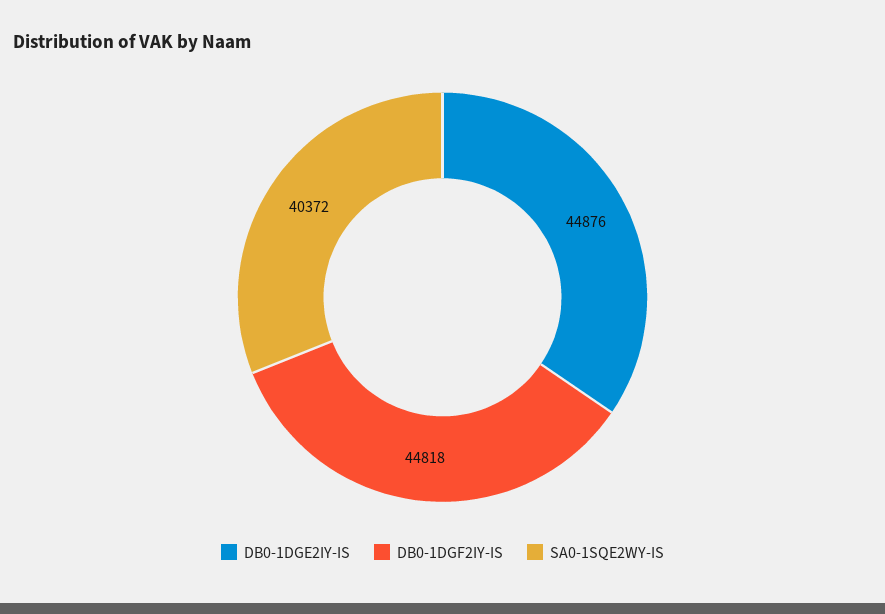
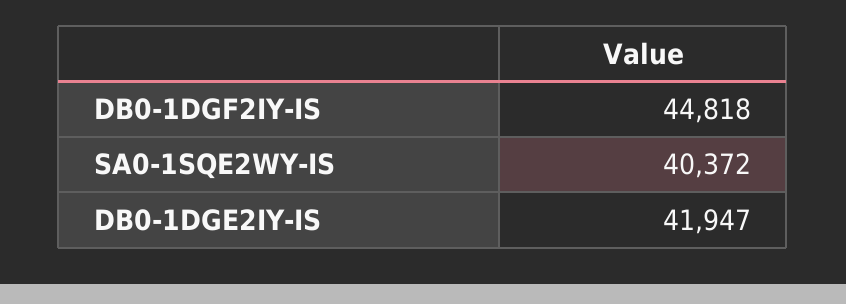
  {
-   "DB0-1DGE2IY-IS": 44876,
+   "DB0-1DGE2IY-IS": 41947,
    "DB0-1DGF2IY-IS": 44818,
    "SA0-1SQE2WY-IS": 40372
  }

